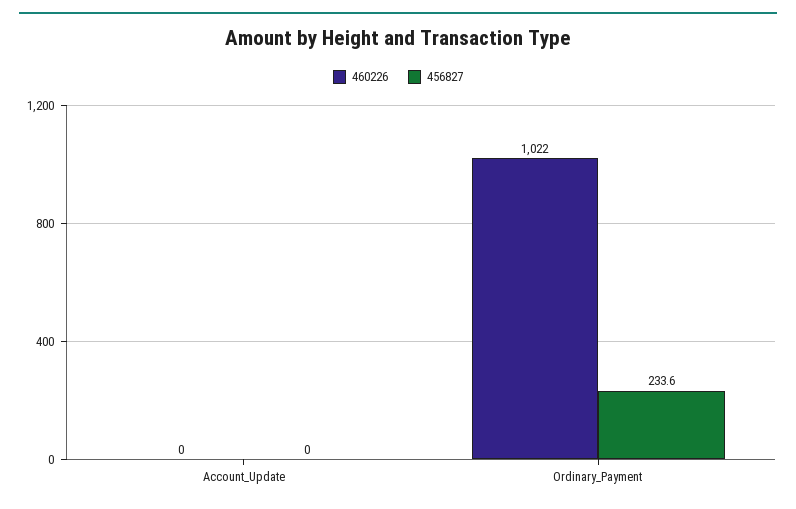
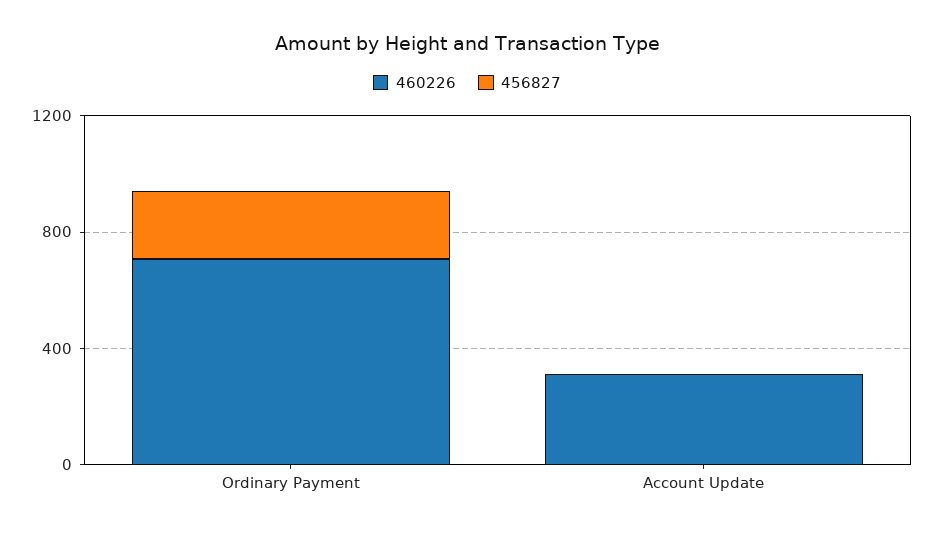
  {
    "460226": {
-     "Account_Update": 0,
+     "Account_Update": 300,
-     "Ordinary_Payment": 1022
+     "Ordinary_Payment": 700
    },
    "456827": {
      "Account_Update": 0,
      "Ordinary_Payment": 233.6
    }
  }

